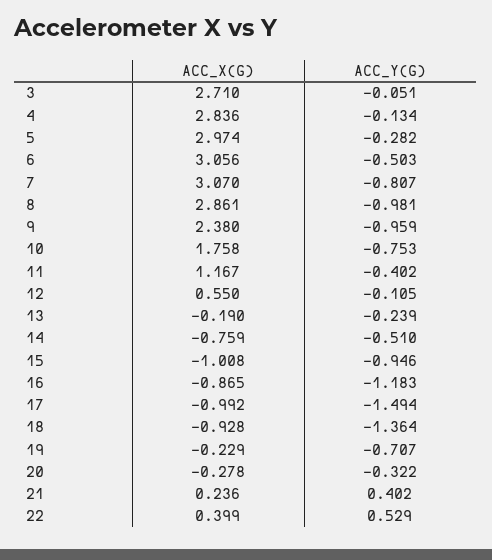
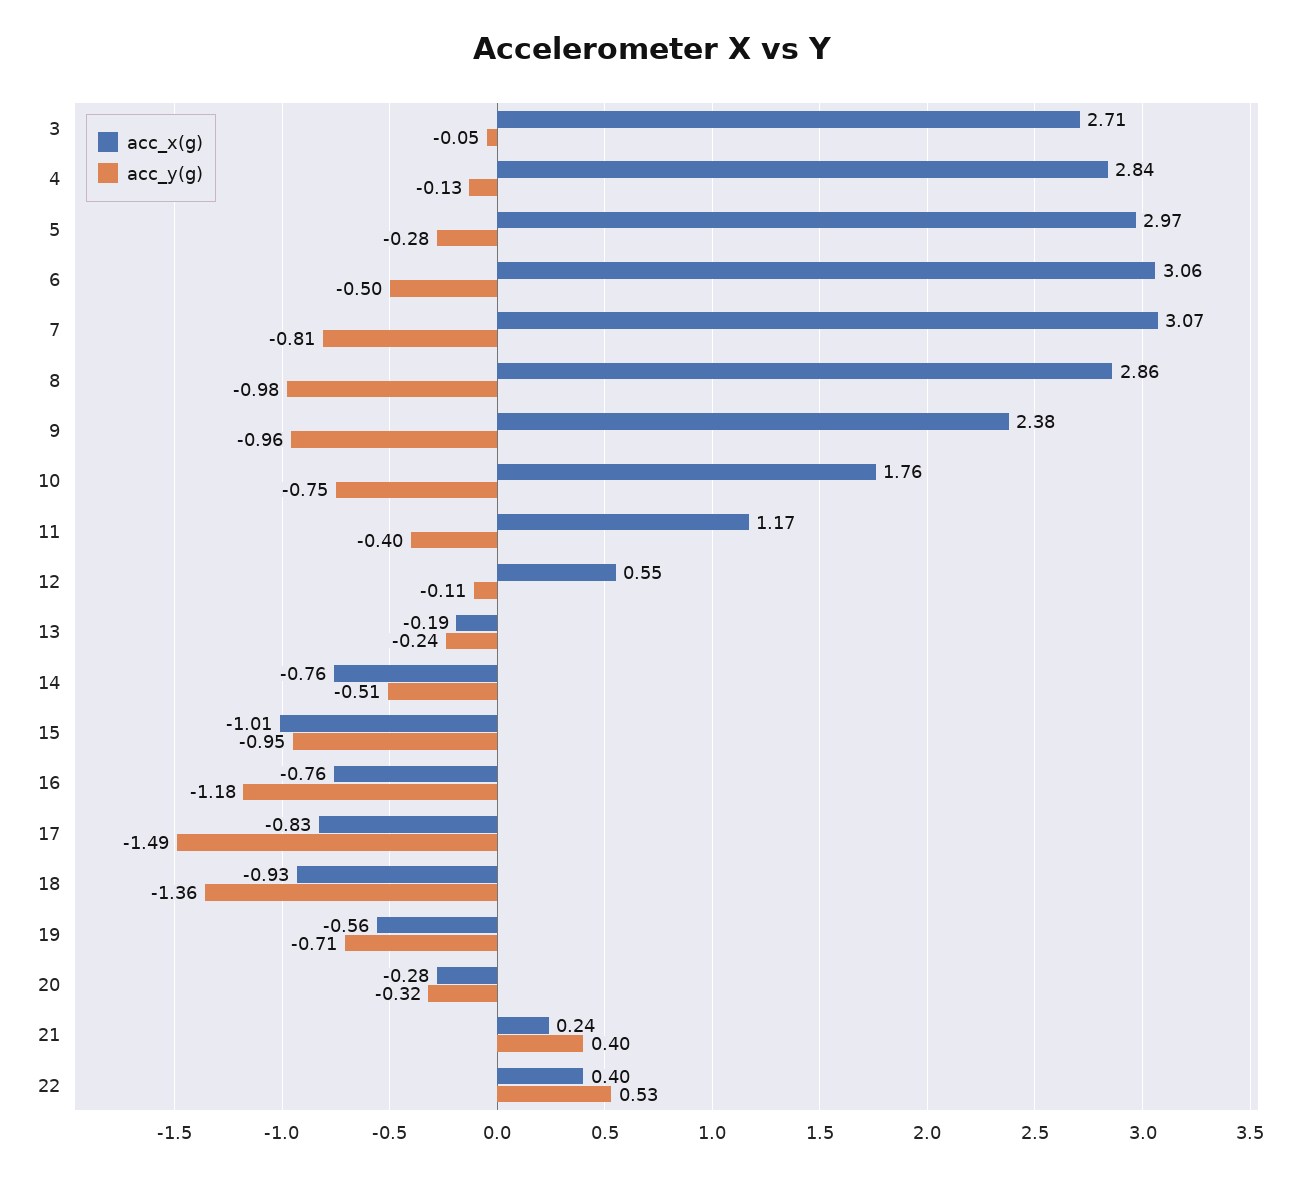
  {
    "ACC_X(G)": {
      "3": 2.71,
      "4": 2.836,
      "5": 2.974,
      "6": 3.056,
      "7": 3.07,
      "8": 2.861,
      "9": 2.38,
      "10": 1.758,
      "11": 1.167,
      "12": 0.55,
      "13": -0.19,
      "14": -0.759,
      "15": -1.008,
-     "16": -0.865,
+     "16": -0.76,
-     "17": -0.992,
+     "17": -0.83,
      "18": -0.928,
-     "19": -0.229,
+     "19": -0.56,
      "20": -0.278,
      "21": 0.236,
      "22": 0.399
    },
    "ACC_Y(G)": {
      "3": -0.051,
      "4": -0.134,
      "5": -0.282,
      "6": -0.503,
      "7": -0.807,
      "8": -0.981,
      "9": -0.959,
      "10": -0.753,
      "11": -0.402,
      "12": -0.105,
      "13": -0.239,
      "14": -0.51,
      "15": -0.946,
      "16": -1.183,
      "17": -1.494,
      "18": -1.364,
      "19": -0.707,
      "20": -0.322,
      "21": 0.402,
      "22": 0.529
    }
  }

